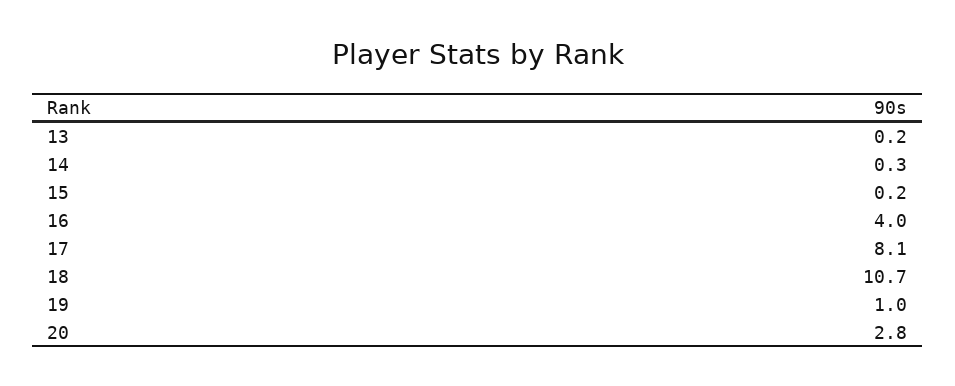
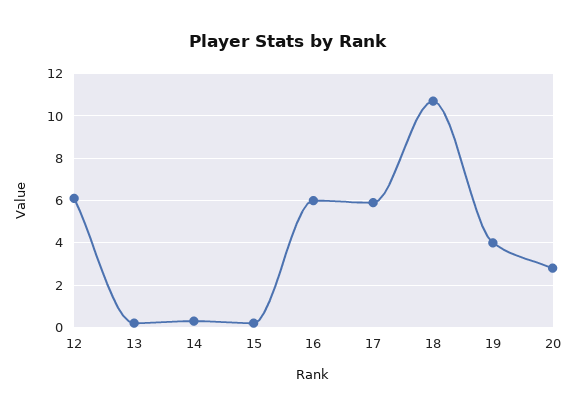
  {
    "13": 0.2,
    "14": 0.3,
    "15": 0.2,
-   "16": 4,
+   "16": 6,
-   "17": 8.1,
+   "17": 6,
    "18": 10.7,
-   "19": 1,
+   "19": 4,
-   "20": 2.8
+   "20": 2.8,
+   "12": 6
  }

